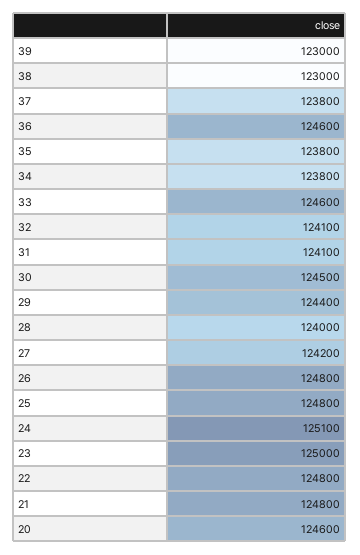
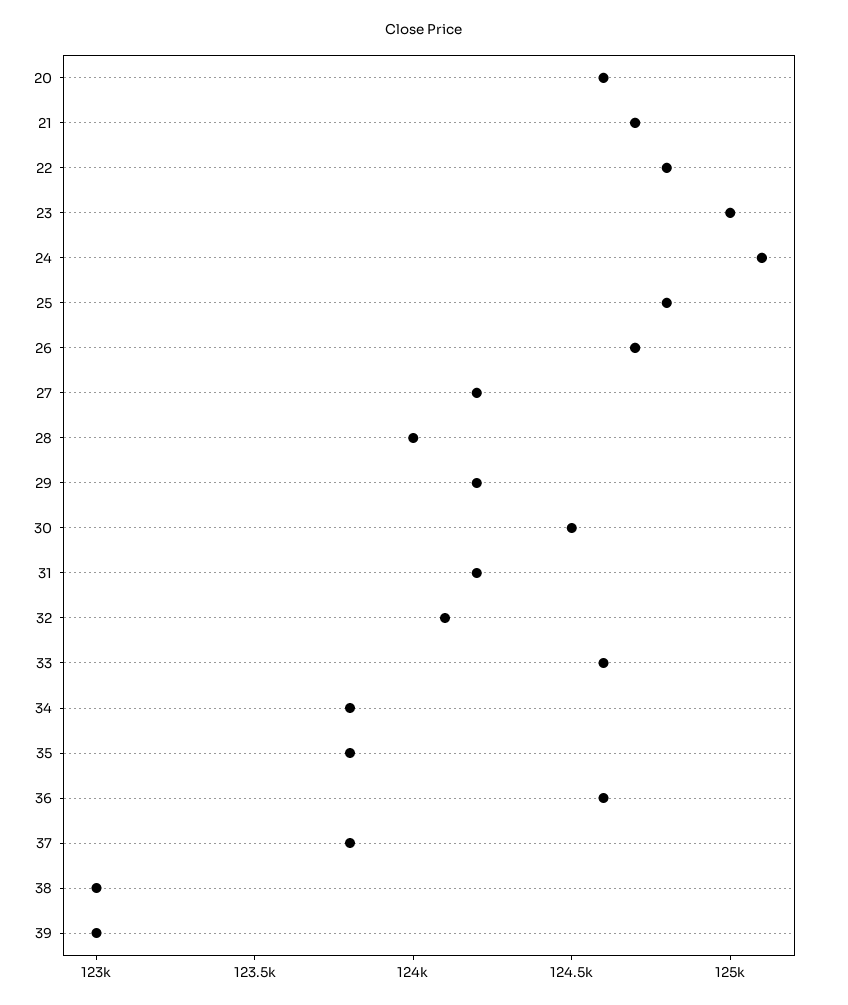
  {
    "39": 123000,
    "38": 123000,
    "37": 123800,
    "36": 124600,
    "35": 123800,
    "34": 123800,
    "33": 124600,
    "32": 124100,
-   "31": 124100,
+   "31": 124200,
    "30": 124500,
-   "29": 124400,
+   "29": 124200,
    "28": 124000,
    "27": 124200,
-   "26": 124800,
+   "26": 124700,
    "25": 124800,
    "24": 125100,
    "23": 125000,
    "22": 124800,
-   "21": 124800,
+   "21": 124700,
    "20": 124600
  }

